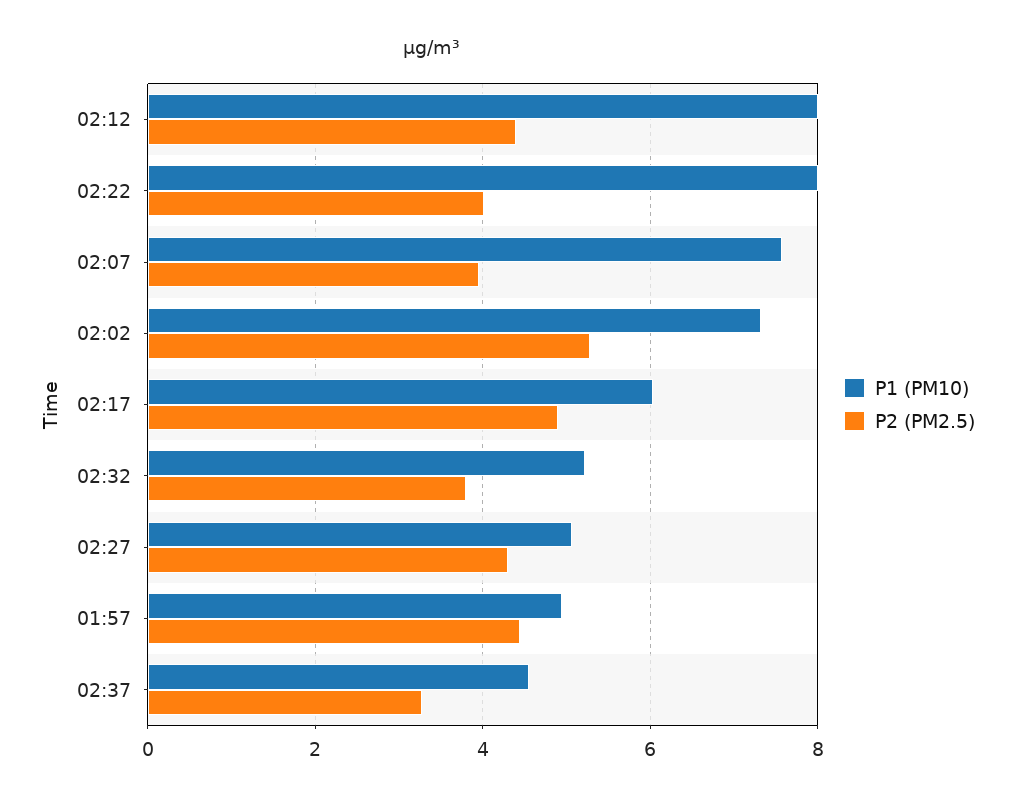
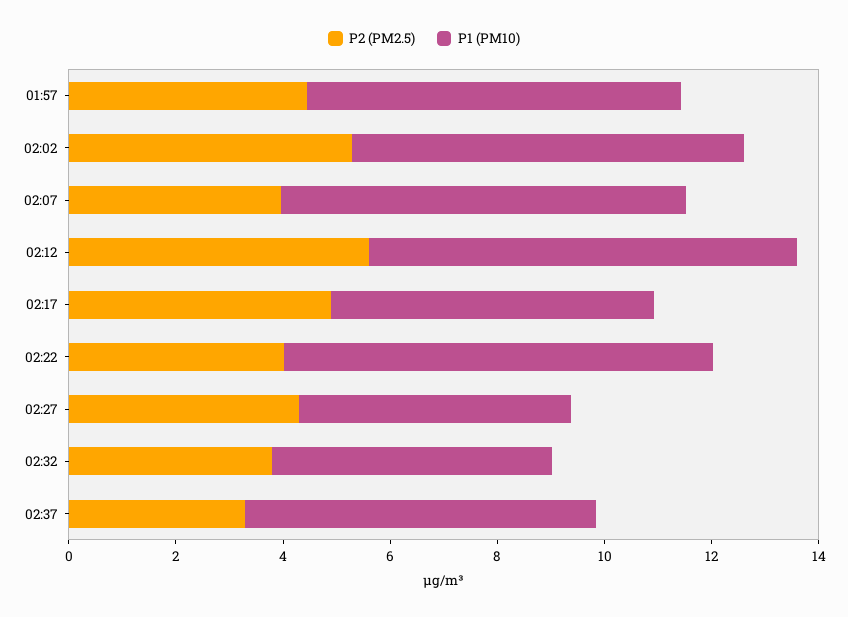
  {
    "P1 (PM10)": {
      "02:12": 8,
      "02:22": 8,
      "02:07": 7.6,
      "02:02": 7.4,
      "02:17": 6,
      "02:32": 5.2,
      "02:27": 5,
-     "01:57": 5,
+     "01:57": 7,
-     "02:37": 4.6
+     "02:37": 6.5
    },
    "P2 (PM2.5)": {
-     "02:12": 4.4,
+     "02:12": 5.5,
      "02:22": 4,
      "02:07": 4,
      "02:02": 5.2,
      "02:17": 5,
      "02:32": 3.8,
      "02:27": 4.4,
      "01:57": 4.4,
      "02:37": 3.2
    }
  }

